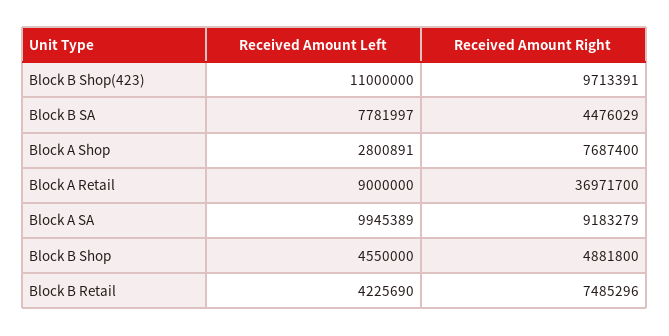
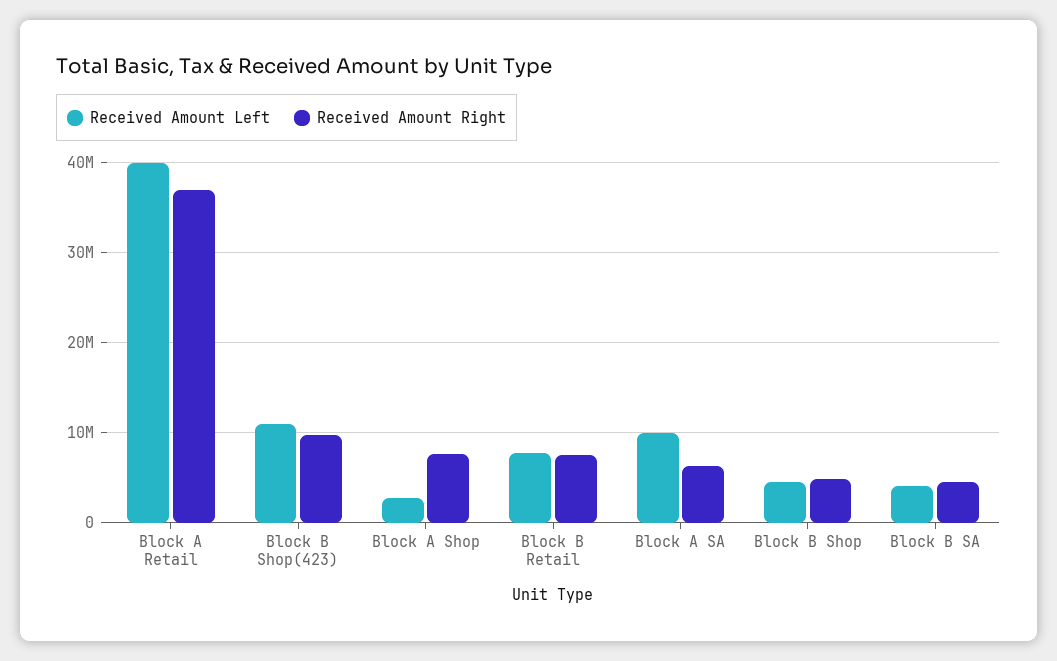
  {
    "Received Amount Left": {
      "Block B Shop(423)": 11000000,
-     "Block B SA": 7781997,
+     "Block B SA": 4000000,
      "Block A Shop": 2800891,
-     "Block A Retail": 9000000,
+     "Block A Retail": 40000000,
      "Block A SA": 9945389,
      "Block B Shop": 4550000,
-     "Block B Retail": 4225690
+     "Block B Retail": 8000000
    },
    "Received Amount Right": {
      "Block B Shop(423)": 9713391,
      "Block B SA": 4476029,
      "Block A Shop": 7687400,
      "Block A Retail": 36971700,
-     "Block A SA": 9183279,
+     "Block A SA": 6000000,
      "Block B Shop": 4881800,
      "Block B Retail": 7485296
    }
  }

